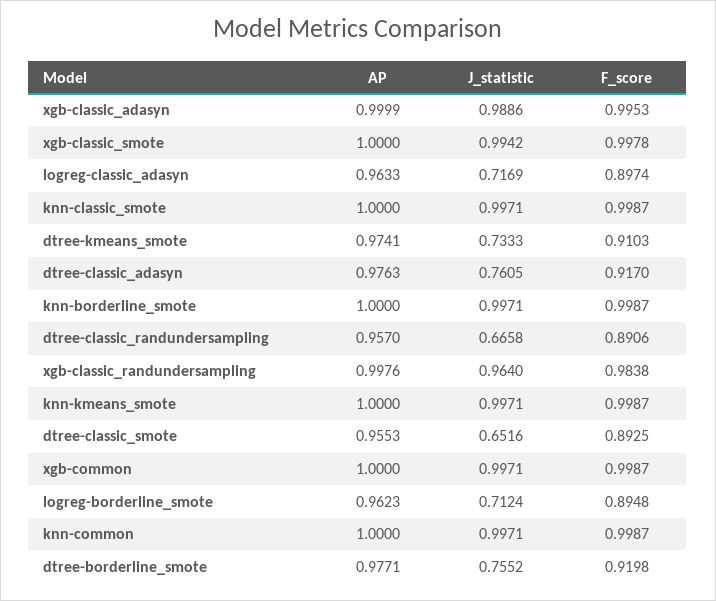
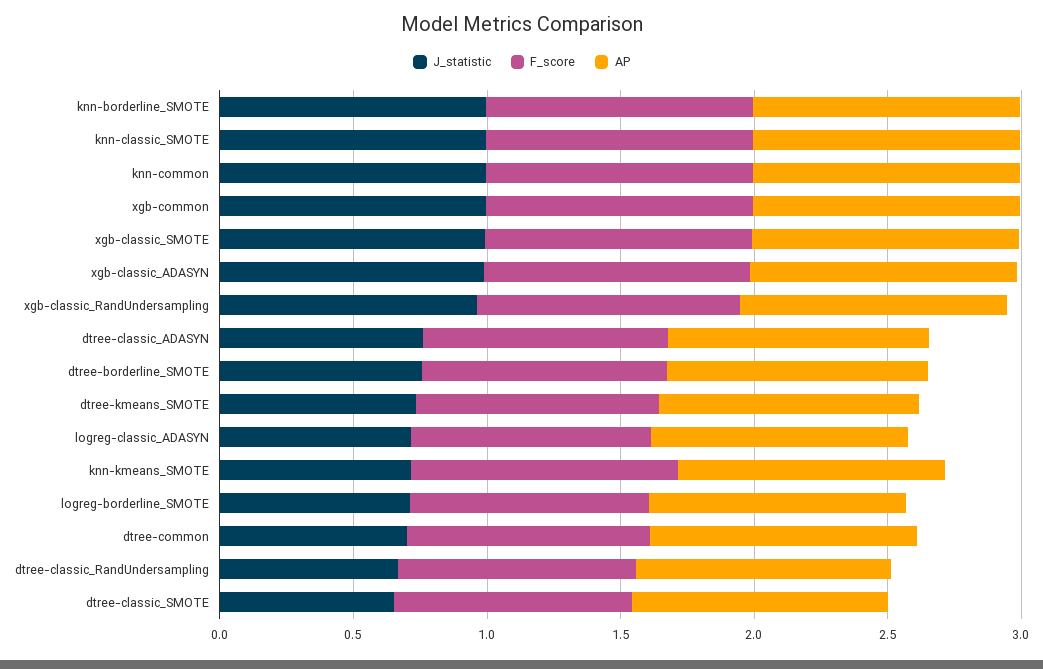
  {
    "AP": {
      "xgb-classic_adasyn": 0.9999,
      "xgb-classic_smote": 1,
      "logreg-classic_adasyn": 0.9633,
      "knn-classic_smote": 1,
      "dtree-kmeans_smote": 0.9741,
      "dtree-classic_adasyn": 0.9763,
      "knn-borderline_smote": 1,
      "dtree-classic_randundersampling": 0.957,
      "xgb-classic_randundersampling": 0.9976,
      "knn-kmeans_smote": 1,
      "dtree-classic_smote": 0.9553,
      "xgb-common": 1,
      "logreg-borderline_smote": 0.9623,
      "knn-common": 1,
-     "dtree-borderline_smote": 0.9771
+     "dtree-borderline_smote": 0.9771,
+     "dtree-common": 1
    },
    "J_statistic": {
      "xgb-classic_adasyn": 0.9886,
      "xgb-classic_smote": 0.9942,
      "logreg-classic_adasyn": 0.7169,
      "knn-classic_smote": 0.9971,
      "dtree-kmeans_smote": 0.7333,
      "dtree-classic_adasyn": 0.7605,
      "knn-borderline_smote": 0.9971,
      "dtree-classic_randundersampling": 0.6658,
      "xgb-classic_randundersampling": 0.964,
-     "knn-kmeans_smote": 0.9971,
+     "knn-kmeans_smote": 0.7,
      "dtree-classic_smote": 0.6516,
      "xgb-common": 0.9971,
      "logreg-borderline_smote": 0.7124,
      "knn-common": 0.9971,
-     "dtree-borderline_smote": 0.7552
+     "dtree-borderline_smote": 0.7552,
+     "dtree-common": 0.7
    },
    "F_score": {
      "xgb-classic_adasyn": 0.9953,
      "xgb-classic_smote": 0.9978,
      "logreg-classic_adasyn": 0.8974,
      "knn-classic_smote": 0.9987,
      "dtree-kmeans_smote": 0.9103,
      "dtree-classic_adasyn": 0.917,
      "knn-borderline_smote": 0.9987,
      "dtree-classic_randundersampling": 0.8906,
      "xgb-classic_randundersampling": 0.9838,
      "knn-kmeans_smote": 0.9987,
      "dtree-classic_smote": 0.8925,
      "xgb-common": 0.9987,
      "logreg-borderline_smote": 0.8948,
      "knn-common": 0.9987,
-     "dtree-borderline_smote": 0.9198
+     "dtree-borderline_smote": 0.9198,
+     "dtree-common": 0.9
    }
  }

